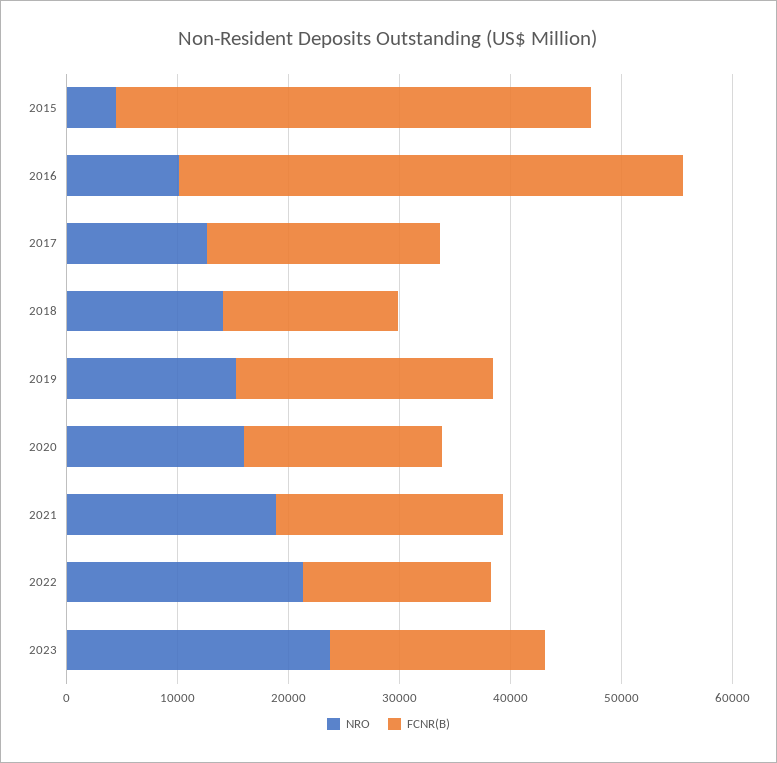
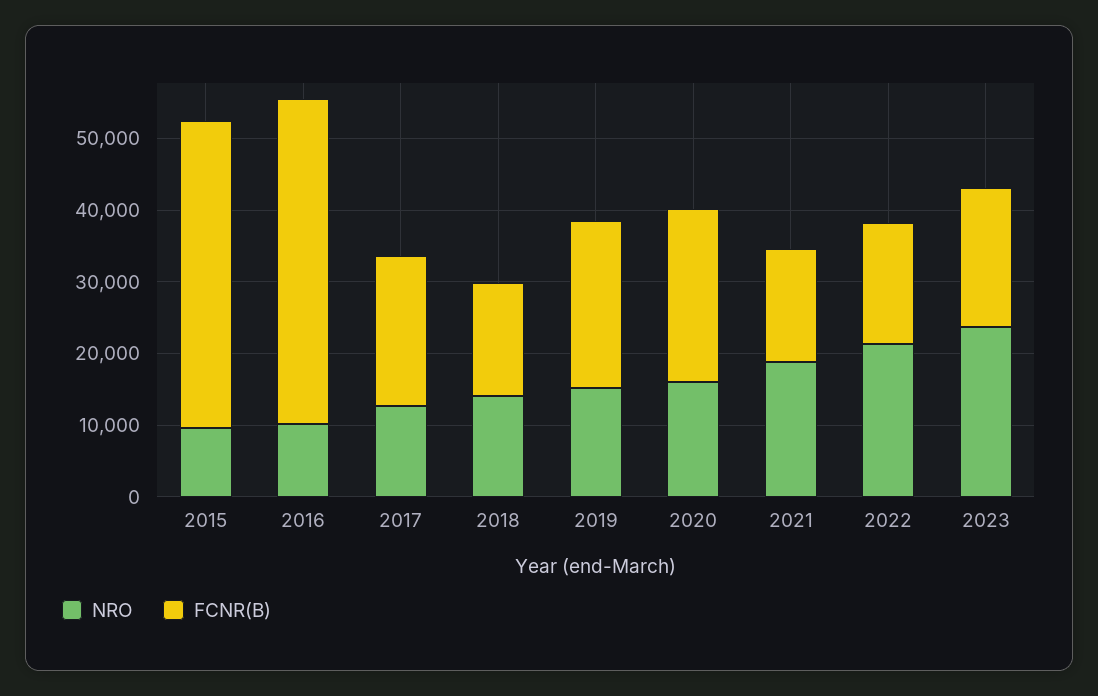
  {
    "NRO": {
-     "2015": 4000,
+     "2015": 10000,
      "2016": 10000,
      "2017": 12000,
      "2018": 14000,
      "2019": 16000,
      "2020": 16000,
      "2021": 18000,
      "2022": 22000,
      "2023": 24000
    },
    "FCNR(B)": {
      "2015": 42000,
      "2016": 46000,
      "2017": 22000,
      "2018": 16000,
      "2019": 24000,
-     "2020": 18000,
+     "2020": 24000,
-     "2021": 20000,
+     "2021": 16000,
      "2022": 16000,
      "2023": 20000
    }
  }

